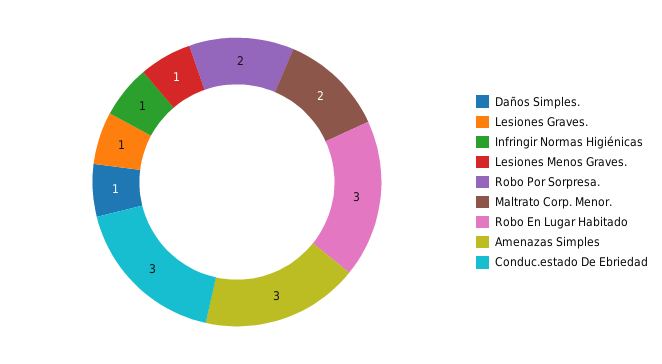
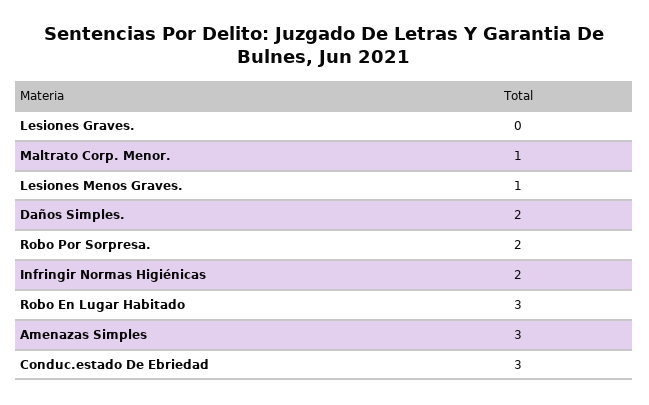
  {
-   "Daños Simples.": 1,
+   "Daños Simples.": 2,
-   "Lesiones Graves.": 1,
+   "Lesiones Graves.": 0,
-   "Infringir Normas Higiénicas": 1,
+   "Infringir Normas Higiénicas": 2,
    "Lesiones Menos Graves.": 1,
    "Robo Por Sorpresa.": 2,
-   "Maltrato Corp. Menor.": 2,
+   "Maltrato Corp. Menor.": 1,
    "Robo En Lugar Habitado": 3,
    "Amenazas Simples": 3,
    "Conduc.estado De Ebriedad": 3
  }

